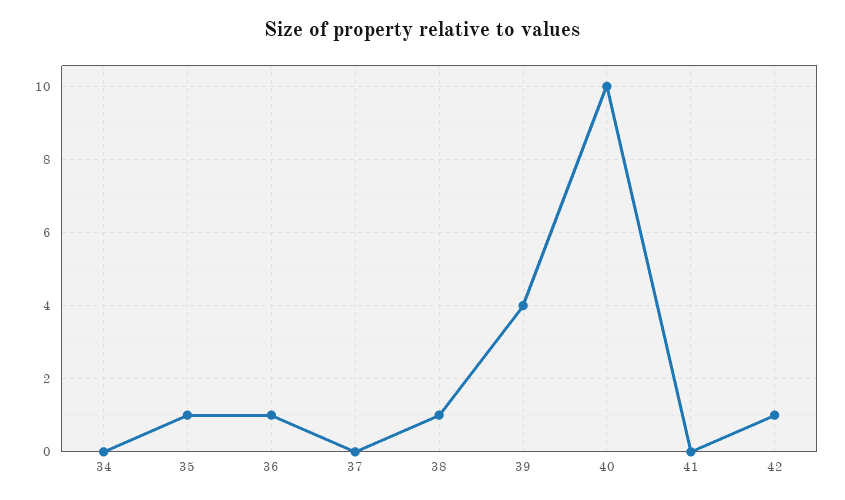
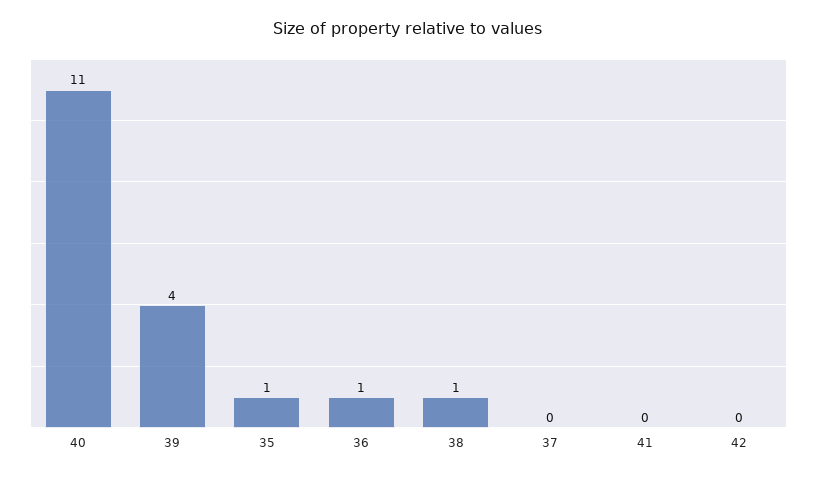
  {
-   "34": 0,
    "35": 1,
    "36": 1,
    "37": 0,
    "38": 1,
    "39": 4,
-   "40": 10,
+   "40": 11,
    "41": 0,
-   "42": 1
+   "42": 0
  }

